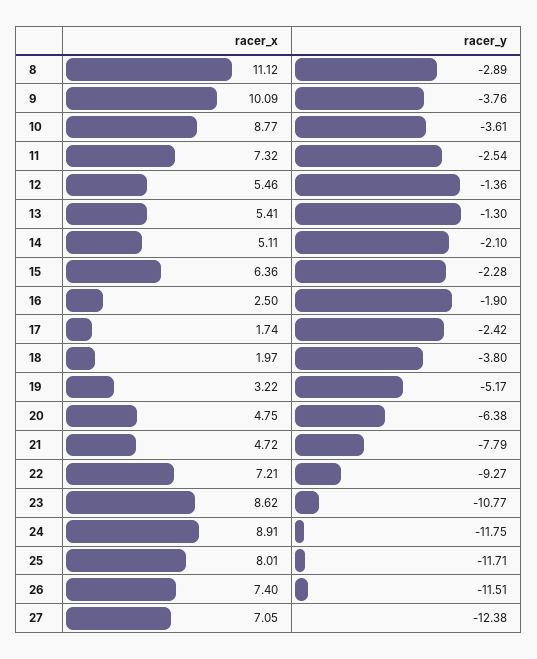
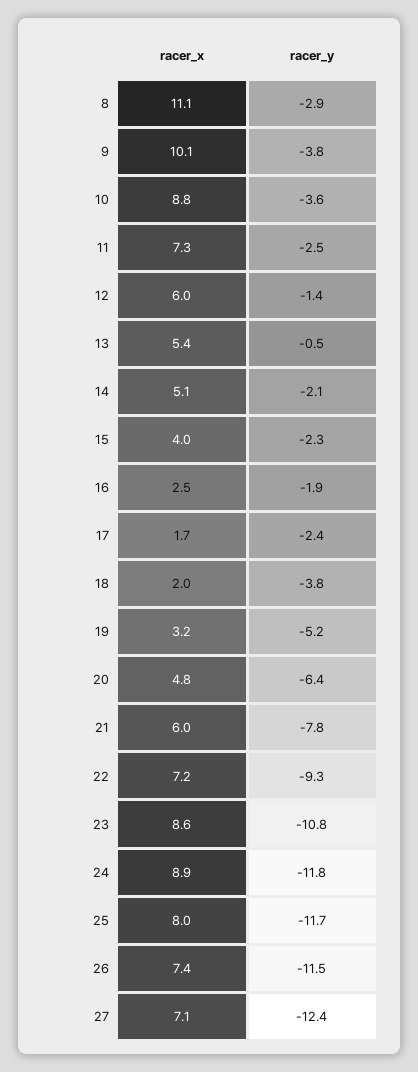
  {
    "racer_x": {
      "8": 11.12,
      "9": 10.09,
      "10": 8.77,
      "11": 7.32,
-     "12": 5.46,
+     "12": 6,
      "13": 5.41,
      "14": 5.11,
-     "15": 6.36,
+     "15": 4,
      "16": 2.5,
      "17": 1.74,
      "18": 1.97,
      "19": 3.22,
      "20": 4.75,
-     "21": 4.72,
+     "21": 6,
      "22": 7.21,
      "23": 8.62,
      "24": 8.91,
      "25": 8.01,
      "26": 7.4,
      "27": 7.05
    },
    "racer_y": {
      "8": -2.89,
      "9": -3.76,
      "10": -3.61,
      "11": -2.54,
      "12": -1.36,
-     "13": -1.3,
+     "13": -0.5,
      "14": -2.1,
      "15": -2.28,
      "16": -1.9,
      "17": -2.42,
      "18": -3.8,
      "19": -5.17,
      "20": -6.38,
      "21": -7.79,
      "22": -9.27,
      "23": -10.77,
      "24": -11.75,
      "25": -11.71,
      "26": -11.51,
      "27": -12.38
    }
  }

